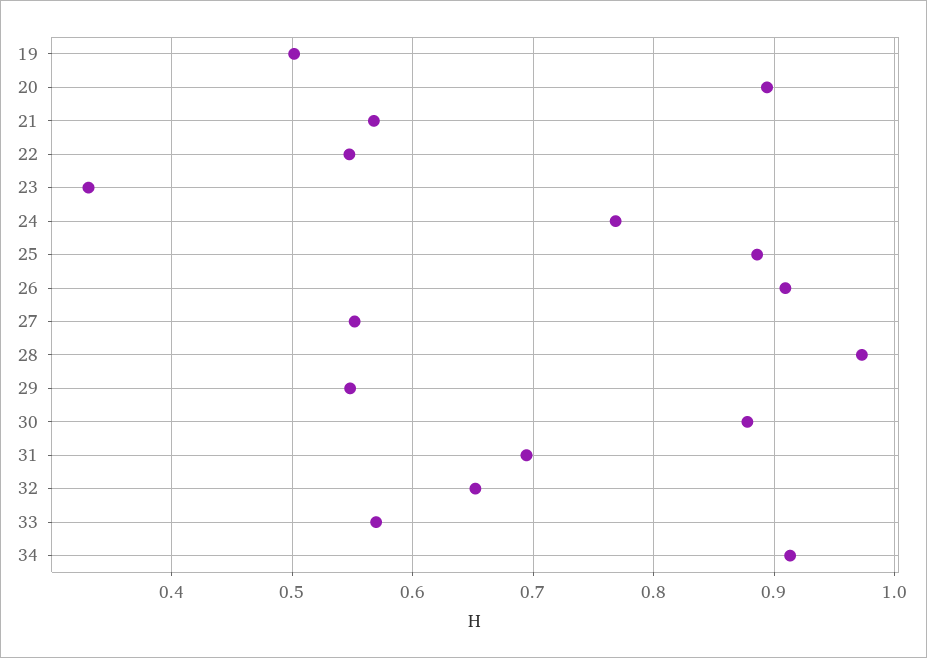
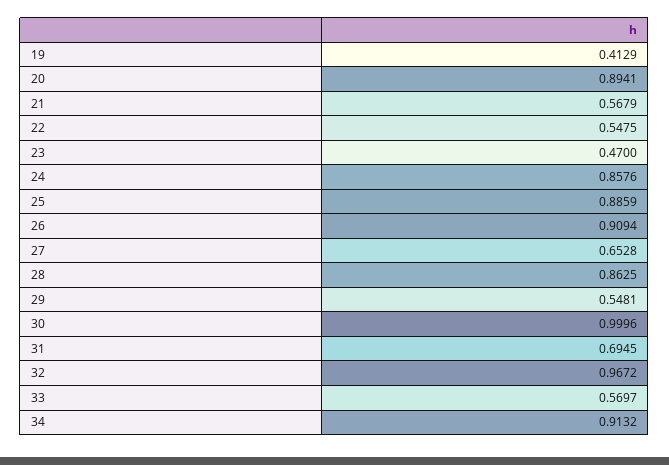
  {
-   "19": 0.5,
+   "19": 0.4129,
    "20": 0.8941,
    "21": 0.5679,
    "22": 0.5475,
-   "23": 0.33,
+   "23": 0.47,
-   "24": 0.77,
+   "24": 0.8576,
    "25": 0.8859,
    "26": 0.9094,
-   "27": 0.55,
+   "27": 0.6528,
-   "28": 0.97,
+   "28": 0.8625,
    "29": 0.5481,
-   "30": 0.88,
+   "30": 0.9996,
    "31": 0.6945,
-   "32": 0.65,
+   "32": 0.9672,
    "33": 0.5697,
    "34": 0.9132
  }

